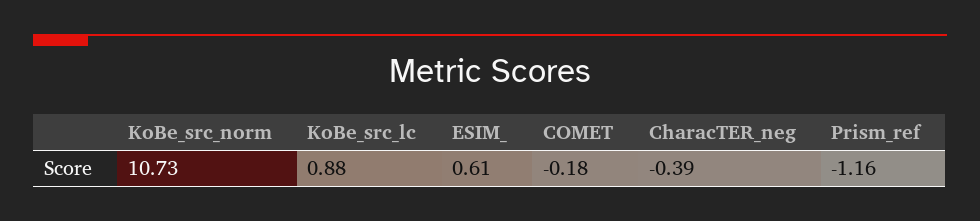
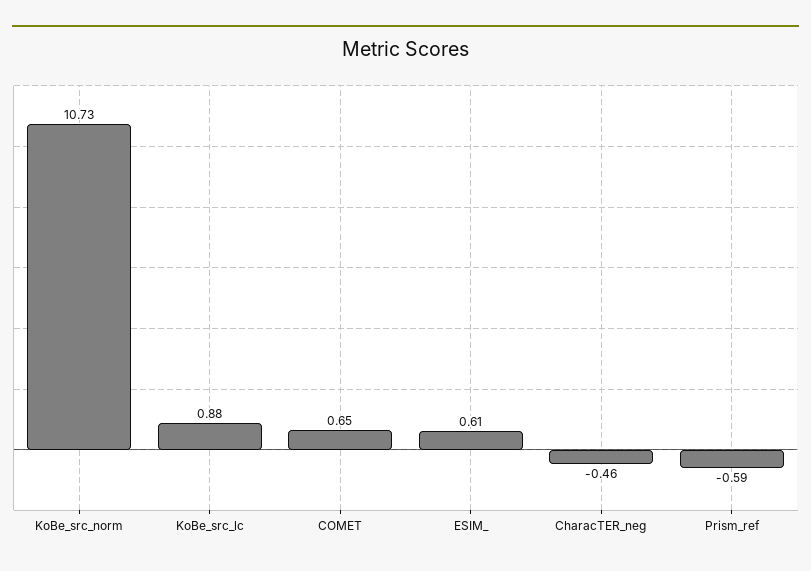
  {
    "KoBe_src_norm": 10.73,
    "KoBe_src_lc": 0.88,
    "ESIM_": 0.61,
-   "COMET": -0.18,
+   "COMET": 0.65,
-   "CharacTER_neg": -0.39,
+   "CharacTER_neg": -0.46,
-   "Prism_ref": -1.16
+   "Prism_ref": -0.59
  }

